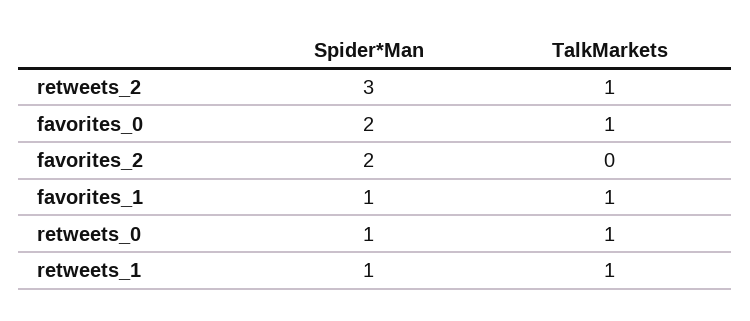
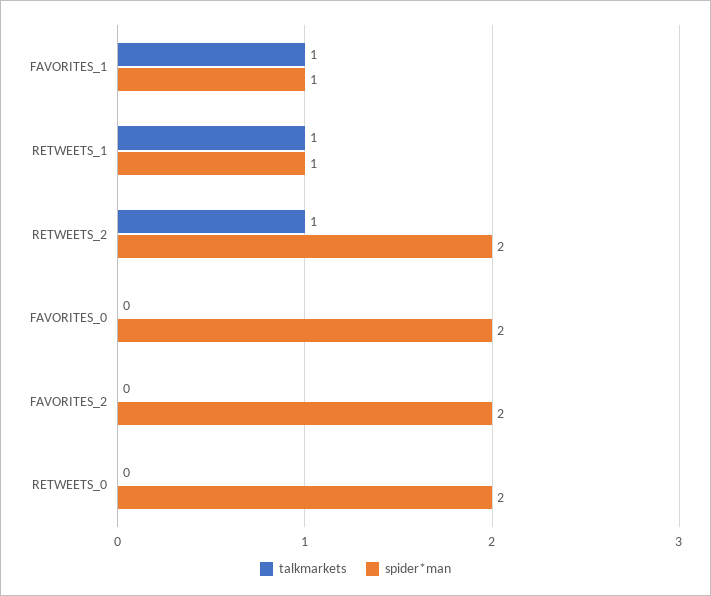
  {
    "Spider*Man": {
-     "retweets_2": 3,
+     "retweets_2": 2,
      "favorites_0": 2,
      "favorites_2": 2,
      "favorites_1": 1,
-     "retweets_0": 1,
+     "retweets_0": 2,
      "retweets_1": 1
    },
    "TalkMarkets": {
      "retweets_2": 1,
-     "favorites_0": 1,
+     "favorites_0": 0,
      "favorites_2": 0,
      "favorites_1": 1,
-     "retweets_0": 1,
+     "retweets_0": 0,
      "retweets_1": 1
    }
  }

